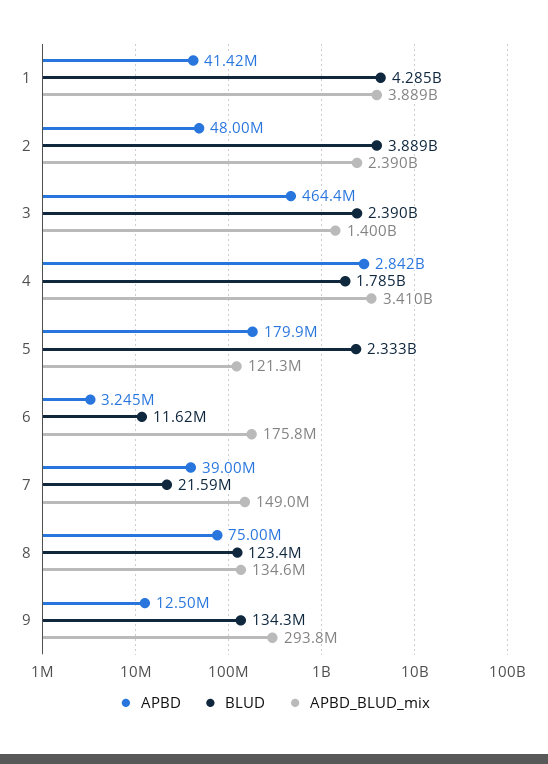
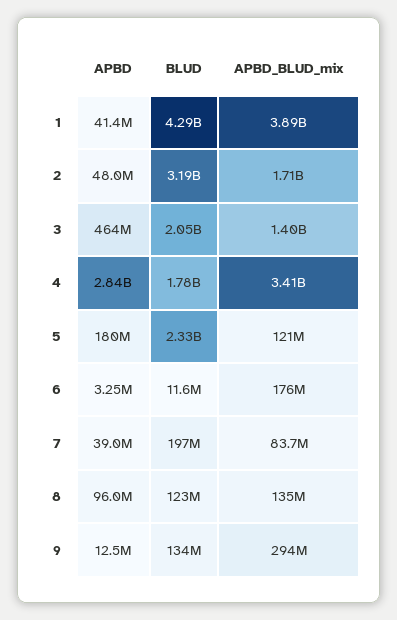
  {
    "APBD": {
      "1": 41420000,
      "2": 48000000,
      "3": 464400000,
      "4": 2842000000,
      "5": 179900000,
      "6": 3245000,
      "7": 39000000,
-     "8": 75000000,
+     "8": 96000000,
      "9": 12500000
    },
    "BLUD": {
      "1": 4285000000,
-     "2": 3889000000,
+     "2": 3190000000,
-     "3": 2390000000,
+     "3": 2050000000,
      "4": 1785000000,
      "5": 2333000000,
      "6": 11620000,
-     "7": 21590000,
+     "7": 197000000,
      "8": 123400000,
      "9": 134300000
    },
    "APBD_BLUD_mix": {
      "1": 3889000000,
-     "2": 2390000000,
+     "2": 1710000000,
      "3": 1400000000,
      "4": 3410000000,
      "5": 121300000,
      "6": 175800000,
-     "7": 149000000,
+     "7": 83700000,
      "8": 134600000,
      "9": 293800000
    }
  }

